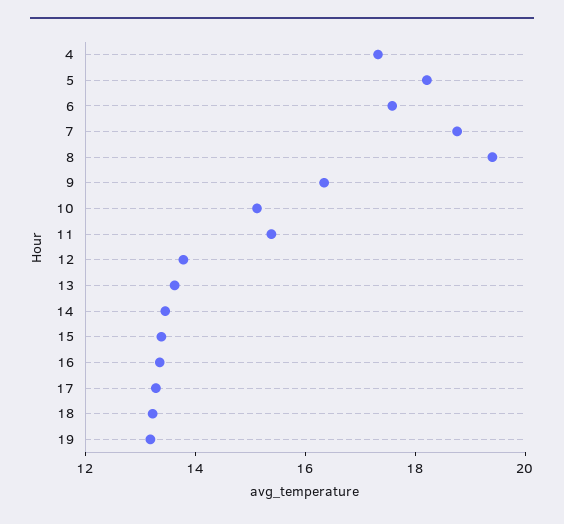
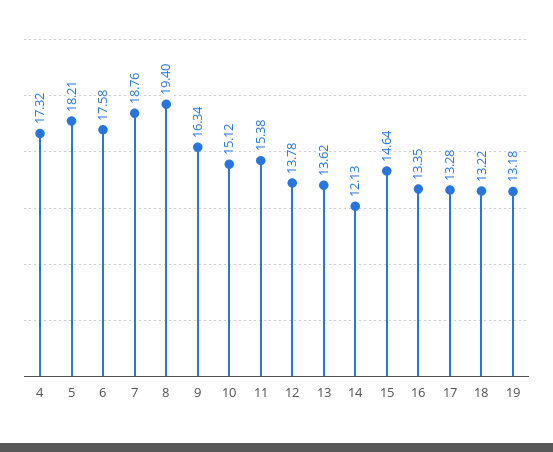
  {
    "4": 17.32,
    "5": 18.21,
    "6": 17.58,
    "7": 18.76,
    "8": 19.4,
    "9": 16.34,
    "10": 15.12,
    "11": 15.38,
    "12": 13.78,
    "13": 13.62,
-   "14": 13.5,
+   "14": 12.13,
-   "15": 13.5,
+   "15": 14.64,
    "16": 13.35,
    "17": 13.28,
    "18": 13.22,
    "19": 13.18
  }

